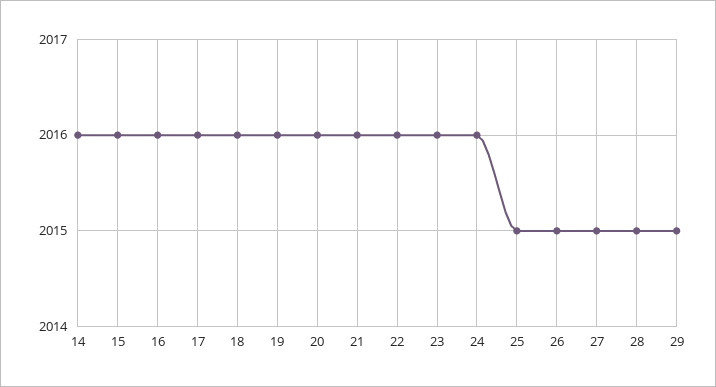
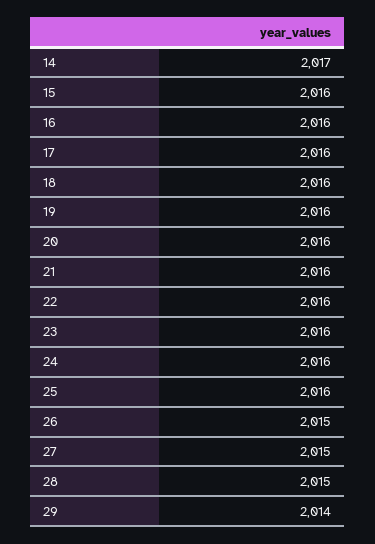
  {
-   "14": 2016,
+   "14": 2017,
    "15": 2016,
    "16": 2016,
    "17": 2016,
    "18": 2016,
    "19": 2016,
    "20": 2016,
    "21": 2016,
    "22": 2016,
    "23": 2016,
    "24": 2016,
-   "25": 2015,
+   "25": 2016,
    "26": 2015,
    "27": 2015,
    "28": 2015,
-   "29": 2015
+   "29": 2014
  }

